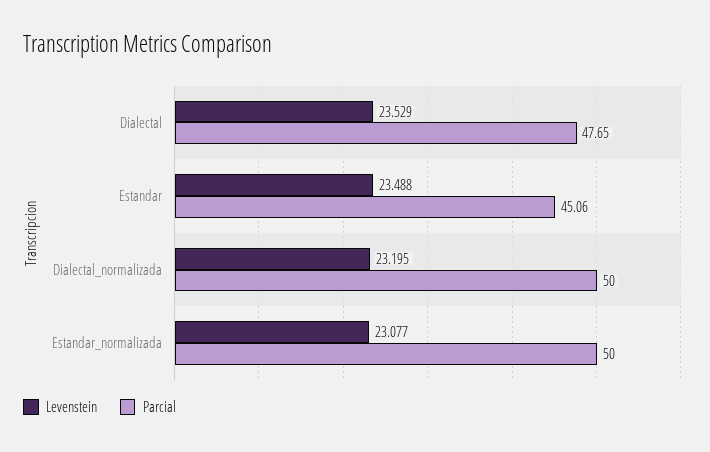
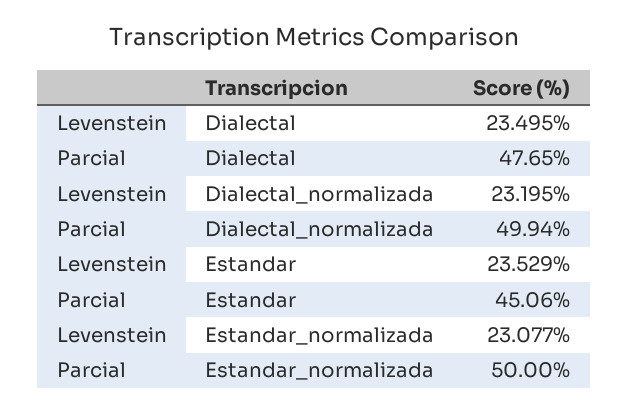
  {
    "Levenstein": {
-     "Dialectal": 23.529,
+     "Dialectal": 23.495,
-     "Estandar": 23.488,
+     "Estandar": 23.529,
      "Dialectal_normalizada": 23.195,
      "Estandar_normalizada": 23.077
    },
    "Parcial": {
      "Dialectal": 47.65,
      "Estandar": 45.06,
-     "Dialectal_normalizada": 50,
+     "Dialectal_normalizada": 49.94,
      "Estandar_normalizada": 50
    }
  }

